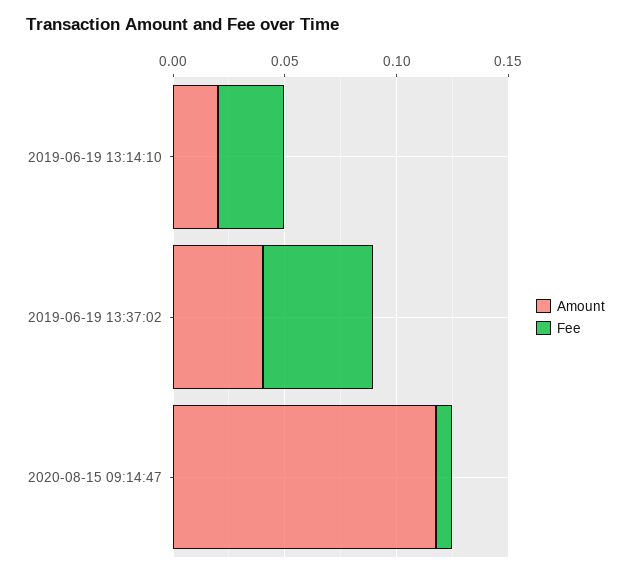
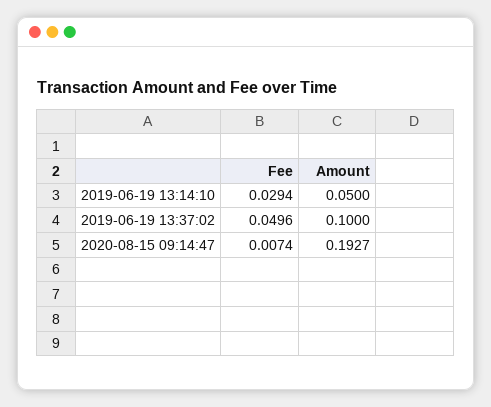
  {
    "Amount": {
-     "2019-06-19 13:14:10": 0.02,
+     "2019-06-19 13:14:10": 0.05,
-     "2019-06-19 13:37:02": 0.04,
+     "2019-06-19 13:37:02": 0.1,
-     "2020-08-15 09:14:47": 0.12
+     "2020-08-15 09:14:47": 0.1927
    },
    "Fee": {
      "2019-06-19 13:14:10": 0.0294,
      "2019-06-19 13:37:02": 0.0496,
      "2020-08-15 09:14:47": 0.0074
    }
  }

